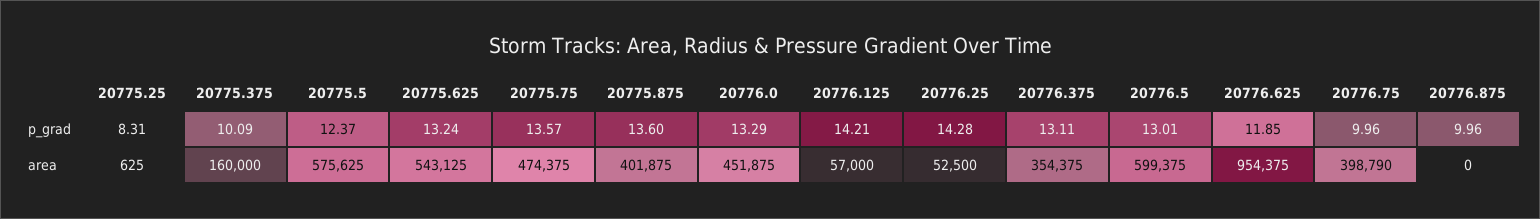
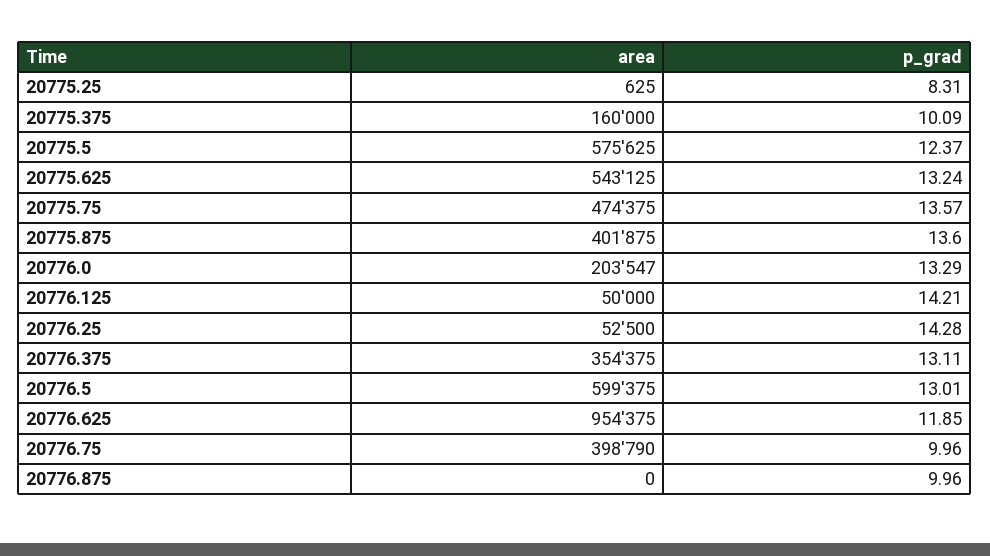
  {
    "20775.25": {
      "p_grad": 8.31,
      "area": 625
    },
    "20775.375": {
      "p_grad": 10.09,
      "area": 160000
    },
    "20775.5": {
      "p_grad": 12.37,
      "area": 575625
    },
    "20775.625": {
      "p_grad": 13.24,
      "area": 543125
    },
    "20775.75": {
      "p_grad": 13.57,
      "area": 474375
    },
    "20775.875": {
      "p_grad": 13.6,
      "area": 401875
    },
    "20776.0": {
      "p_grad": 13.29,
-     "area": 451875
+     "area": 203547
    },
    "20776.125": {
      "p_grad": 14.21,
-     "area": 57000
+     "area": 50000
    },
    "20776.25": {
      "p_grad": 14.28,
      "area": 52500
    },
    "20776.375": {
      "p_grad": 13.11,
      "area": 354375
    },
    "20776.5": {
      "p_grad": 13.01,
      "area": 599375
    },
    "20776.625": {
      "p_grad": 11.85,
      "area": 954375
    },
    "20776.75": {
      "p_grad": 9.96,
      "area": 398790
    },
    "20776.875": {
      "p_grad": 9.96,
      "area": 0
    }
  }

